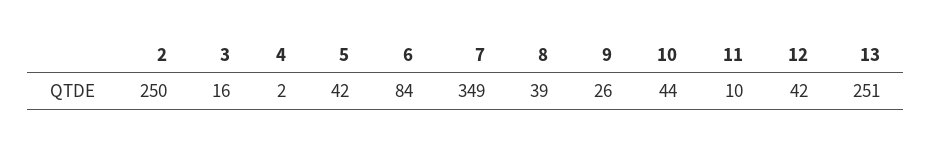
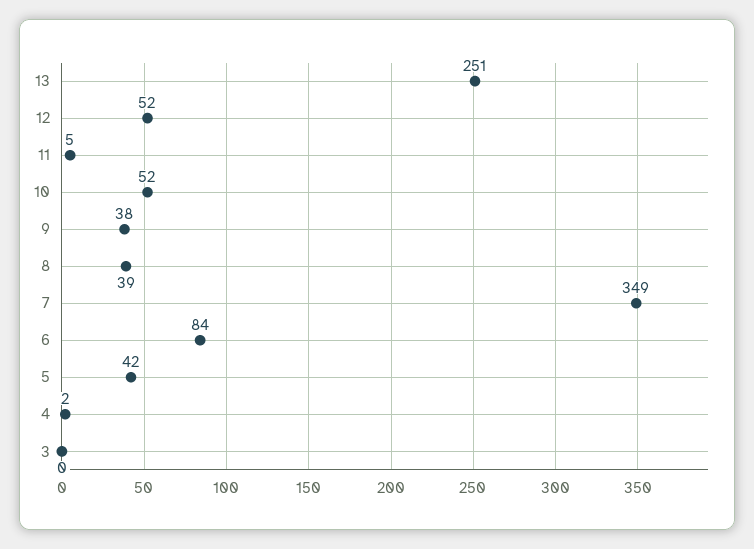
  {
-   "2": 250,
-   "3": 16,
+   "3": 0,
    "4": 2,
    "5": 42,
    "6": 84,
    "7": 349,
    "8": 39,
-   "9": 26,
+   "9": 38,
-   "10": 44,
+   "10": 52,
-   "11": 10,
+   "11": 5,
-   "12": 42,
+   "12": 52,
    "13": 251
  }

